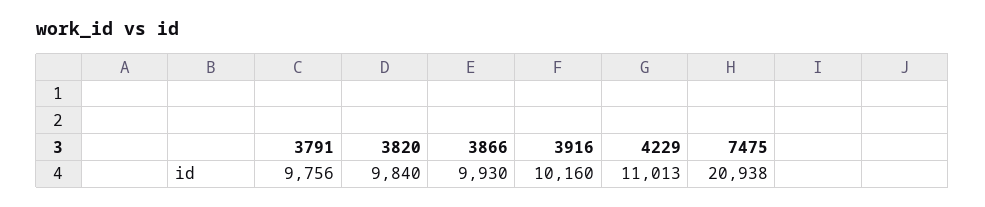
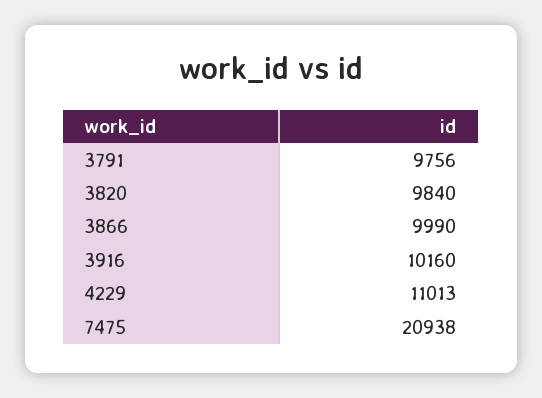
  {
    "3791": 9756,
    "3820": 9840,
-   "3866": 9930,
+   "3866": 9990,
    "3916": 10160,
    "4229": 11013,
    "7475": 20938
  }

